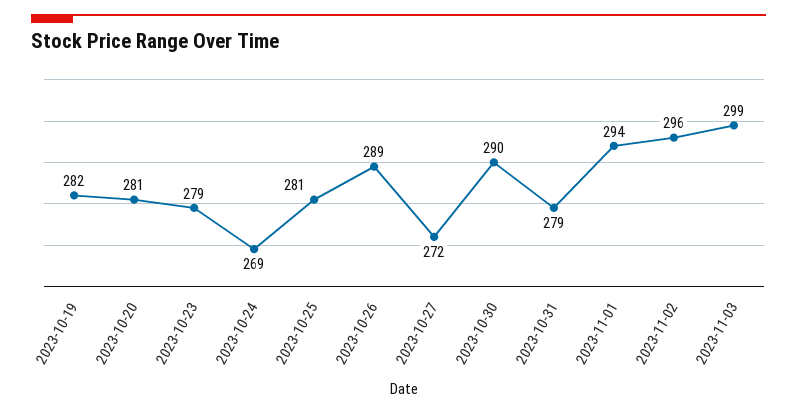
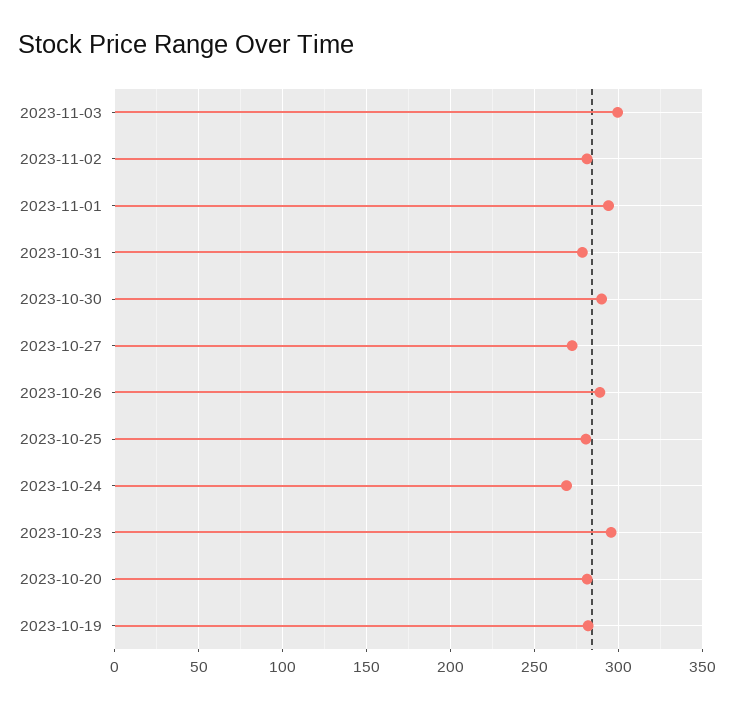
  {
    "2023-10-19": 282,
    "2023-10-20": 281,
-   "2023-10-23": 279,
+   "2023-10-23": 295,
    "2023-10-24": 269,
    "2023-10-25": 281,
    "2023-10-26": 289,
    "2023-10-27": 272,
    "2023-10-30": 290,
    "2023-10-31": 279,
    "2023-11-01": 294,
-   "2023-11-02": 296,
+   "2023-11-02": 280,
    "2023-11-03": 299
  }

